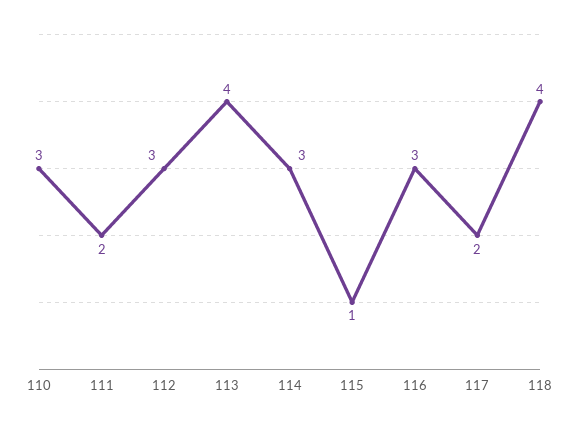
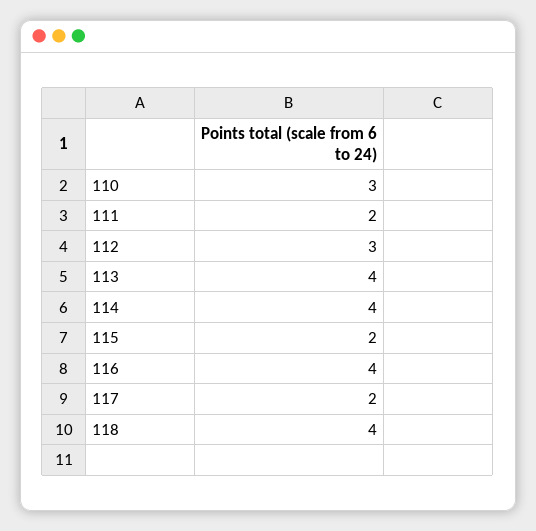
  {
    "110": 3,
    "111": 2,
    "112": 3,
    "113": 4,
-   "114": 3,
+   "114": 4,
-   "115": 1,
+   "115": 2,
-   "116": 3,
+   "116": 4,
    "117": 2,
    "118": 4
  }

